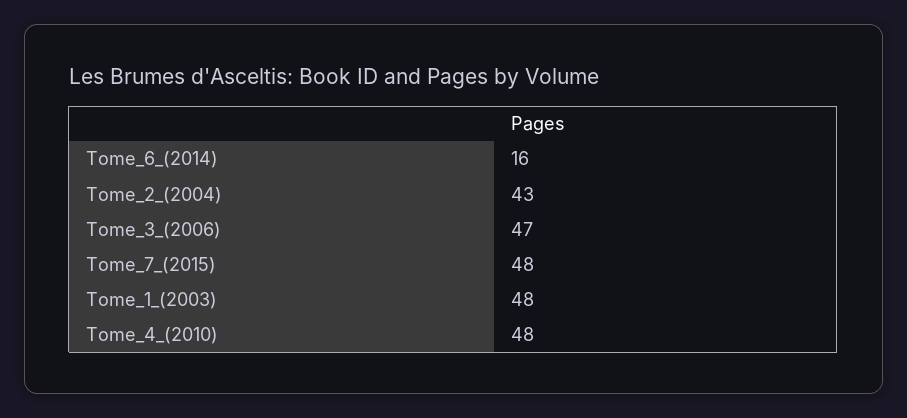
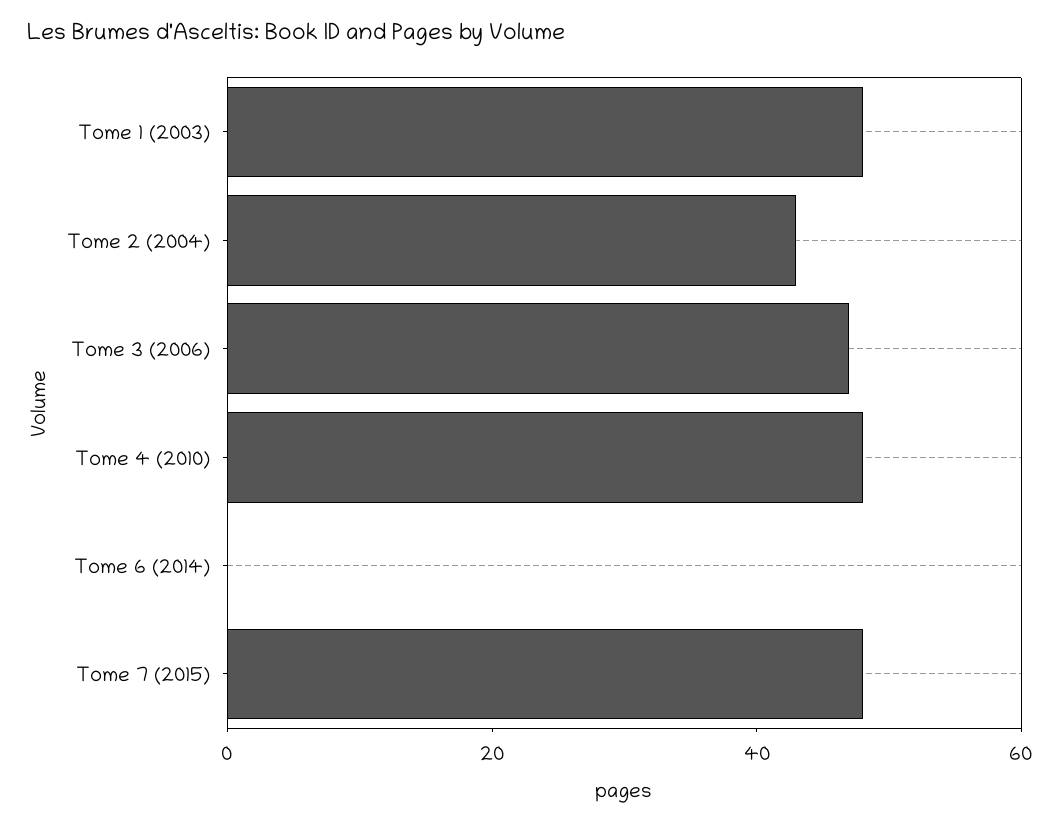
  {
-   "Tome_6_(2014)": 16,
+   "Tome_6_(2014)": 0,
    "Tome_2_(2004)": 43,
    "Tome_3_(2006)": 47,
    "Tome_7_(2015)": 48,
    "Tome_1_(2003)": 48,
    "Tome_4_(2010)": 48
  }

